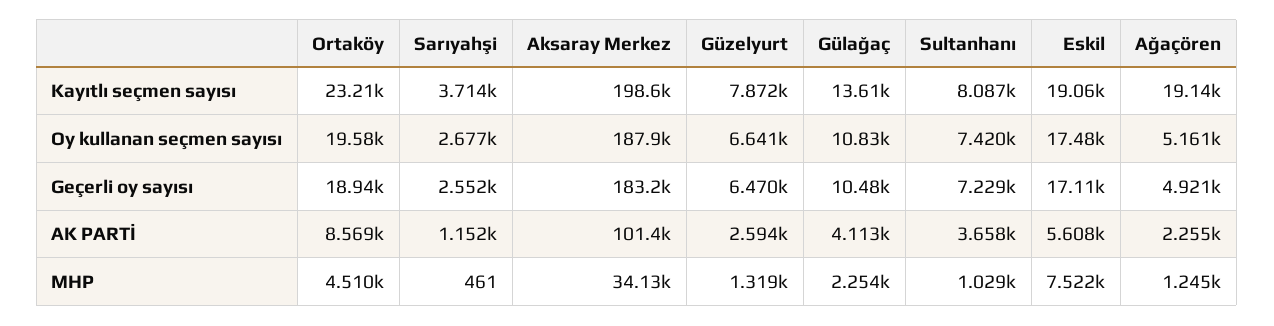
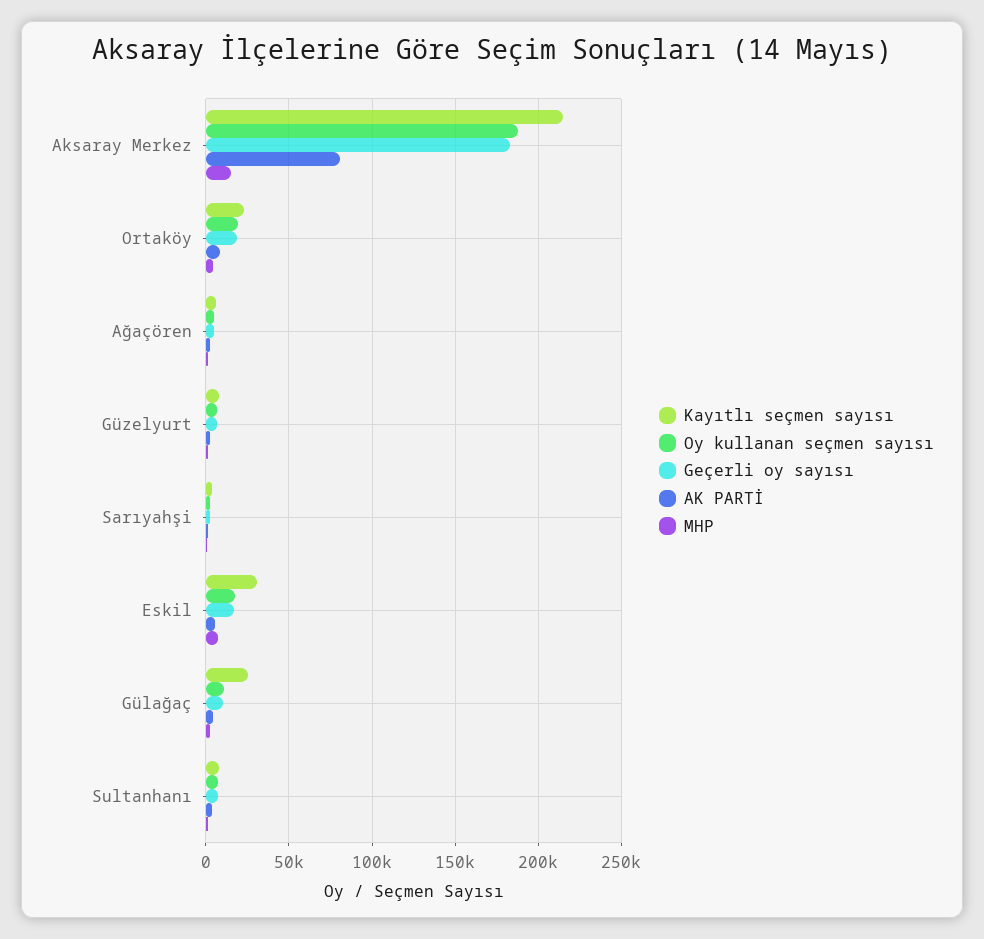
  {
    "Kayıtlı seçmen sayısı": {
      "Ortaköy": 23210,
      "Sarıyahşi": 3714,
-     "Aksaray Merkez": 198600,
+     "Aksaray Merkez": 215000,
      "Güzelyurt": 7872,
-     "Gülağaç": 13610,
+     "Gülağaç": 25000,
      "Sultanhanı": 8087,
-     "Eskil": 19060,
+     "Eskil": 30000,
-     "Ağaçören": 19140
+     "Ağaçören": 5000
    },
    "Oy kullanan seçmen sayısı": {
      "Ortaköy": 19580,
      "Sarıyahşi": 2677,
      "Aksaray Merkez": 187900,
      "Güzelyurt": 6641,
      "Gülağaç": 10830,
      "Sultanhanı": 7420,
      "Eskil": 17480,
      "Ağaçören": 5161
    },
    "Geçerli oy sayısı": {
      "Ortaköy": 18940,
      "Sarıyahşi": 2552,
      "Aksaray Merkez": 183200,
      "Güzelyurt": 6470,
      "Gülağaç": 10480,
      "Sultanhanı": 7229,
      "Eskil": 17110,
      "Ağaçören": 4921
    },
    "AK PARTİ": {
      "Ortaköy": 8569,
      "Sarıyahşi": 1152,
-     "Aksaray Merkez": 101400,
+     "Aksaray Merkez": 80000,
      "Güzelyurt": 2594,
      "Gülağaç": 4113,
      "Sultanhanı": 3658,
      "Eskil": 5608,
      "Ağaçören": 2255
    },
    "MHP": {
      "Ortaköy": 4510,
      "Sarıyahşi": 461,
-     "Aksaray Merkez": 34130,
+     "Aksaray Merkez": 15000,
      "Güzelyurt": 1319,
      "Gülağaç": 2254,
      "Sultanhanı": 1029,
      "Eskil": 7522,
      "Ağaçören": 1245
    }
  }

